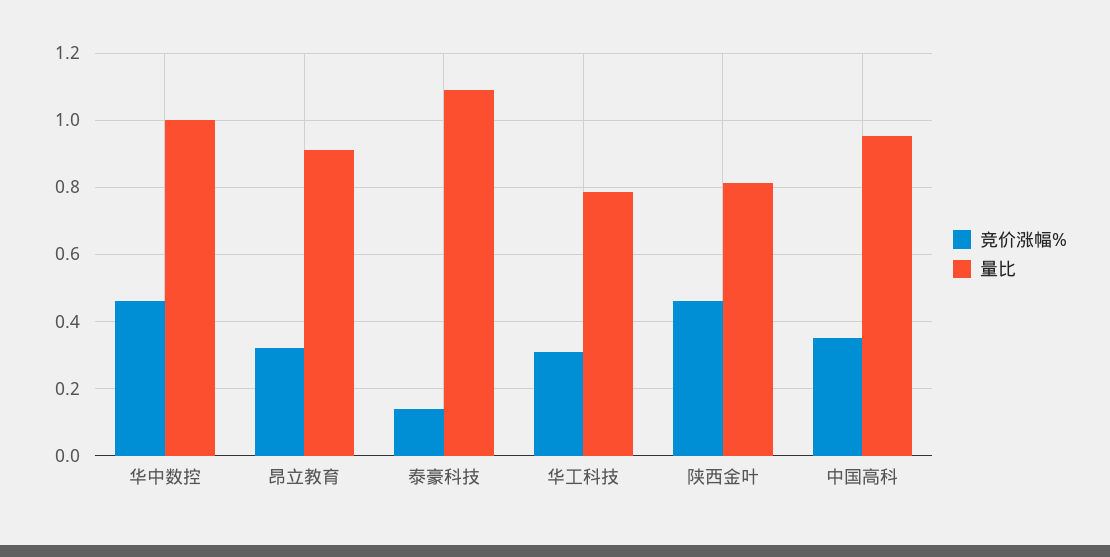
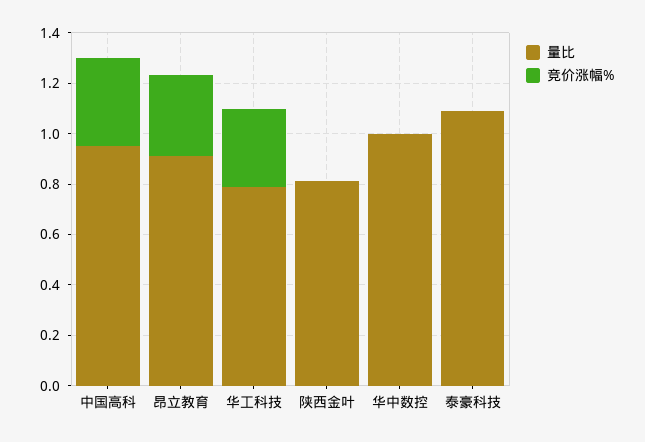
  {
    "竞价涨幅%": {
-     "华中数控": 0.46,
+     "华中数控": 0,
      "昂立教育": 0.32,
-     "泰豪科技": 0.14,
+     "泰豪科技": 0,
      "华工科技": 0.32,
-     "陕西金叶": 0.46,
+     "陕西金叶": 0,
      "中国高科": 0.36
    },
    "量比": {
      "华中数控": 1,
      "昂立教育": 0.92,
      "泰豪科技": 1.1,
      "华工科技": 0.78,
      "陕西金叶": 0.82,
      "中国高科": 0.96
    }
  }

